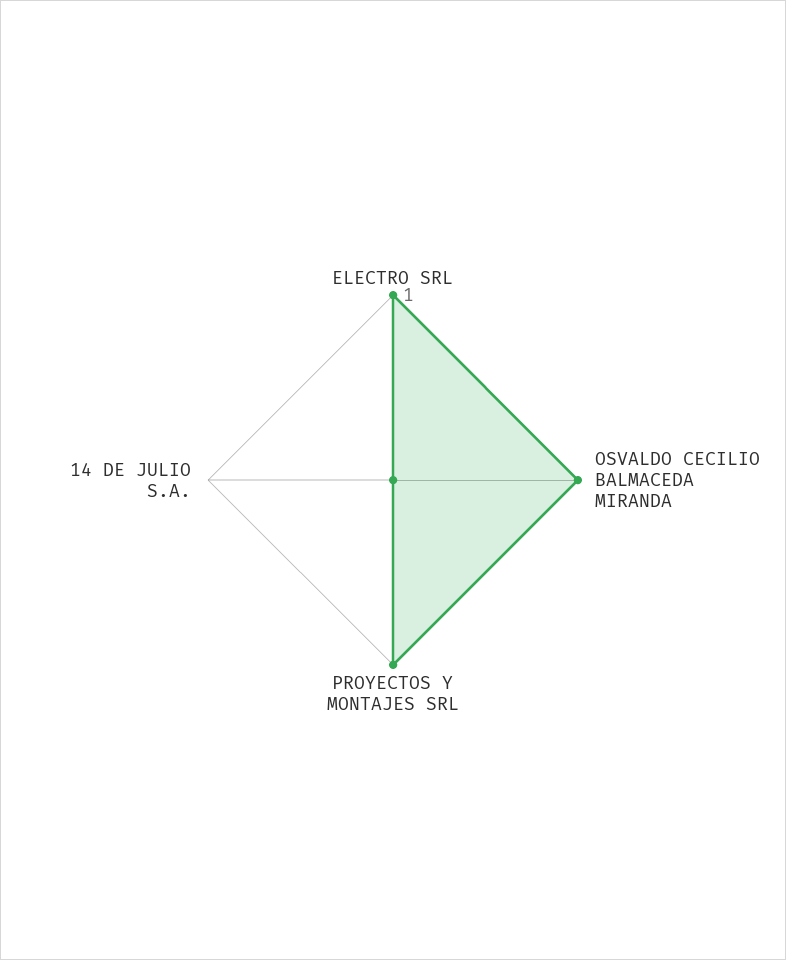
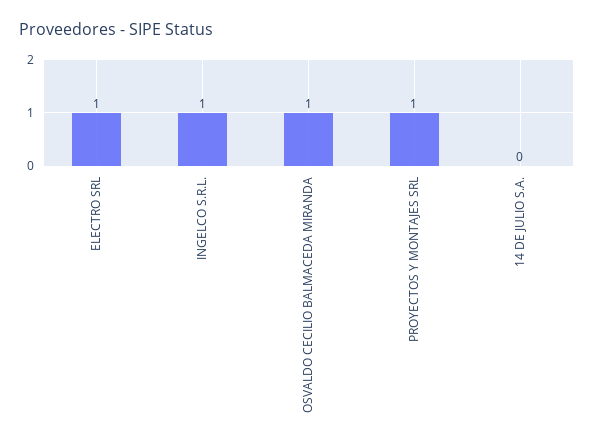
  {
    "ELECTRO SRL": 1,
    "OSVALDO CECILIO BALMACEDA MIRANDA": 1,
    "PROYECTOS Y MONTAJES SRL": 1,
-   "14 DE JULIO S.A.": 0
+   "14 DE JULIO S.A.": 0,
+   "INGELCO S.R.L.": 1
  }

